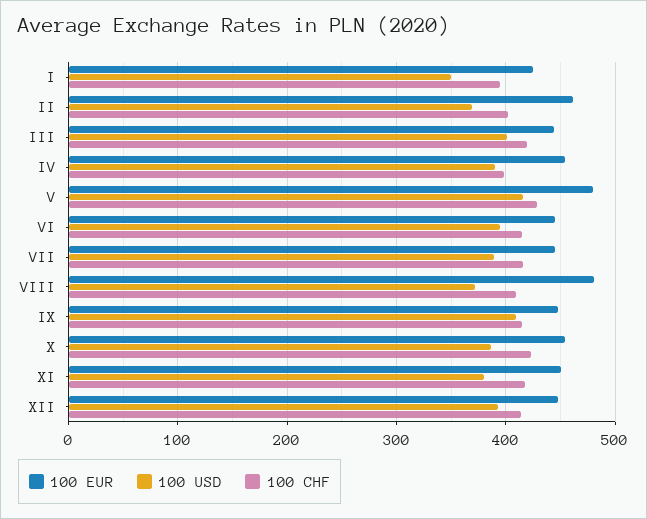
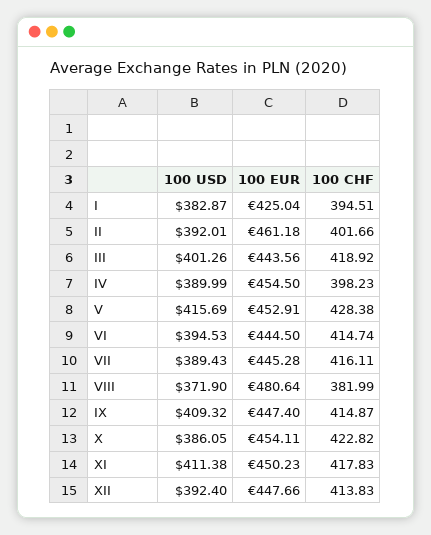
  {
    "100 EUR": {
      "I": 425.04,
      "II": 461.18,
      "III": 443.56,
      "IV": 454.5,
-     "V": 480,
+     "V": 452.91,
      "VI": 444.5,
      "VII": 445.28,
      "VIII": 480.64,
      "IX": 447.4,
      "X": 454.11,
      "XI": 450.23,
      "XII": 447.66
    },
    "100 USD": {
-     "I": 350,
+     "I": 382.87,
-     "II": 370,
+     "II": 392.01,
      "III": 401.26,
      "IV": 389.99,
      "V": 415.69,
      "VI": 394.53,
      "VII": 389.43,
      "VIII": 371.9,
      "IX": 409.32,
      "X": 386.05,
-     "XI": 380,
+     "XI": 411.38,
      "XII": 392.4
    },
    "100 CHF": {
      "I": 394.51,
      "II": 401.66,
      "III": 418.92,
      "IV": 398.23,
      "V": 428.38,
      "VI": 414.74,
      "VII": 416.11,
-     "VIII": 410,
+     "VIII": 381.99,
      "IX": 414.87,
      "X": 422.82,
      "XI": 417.83,
      "XII": 413.83
    }
  }

